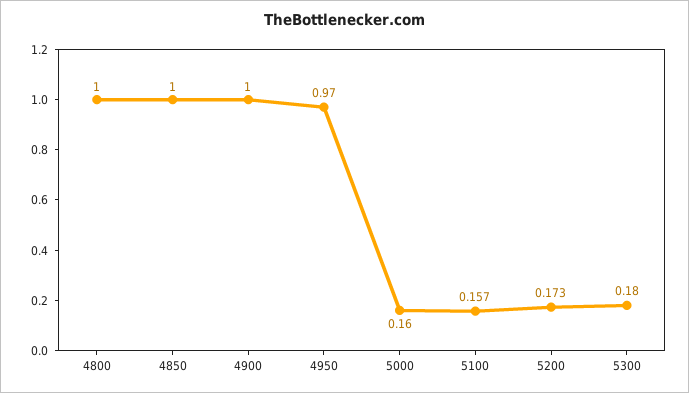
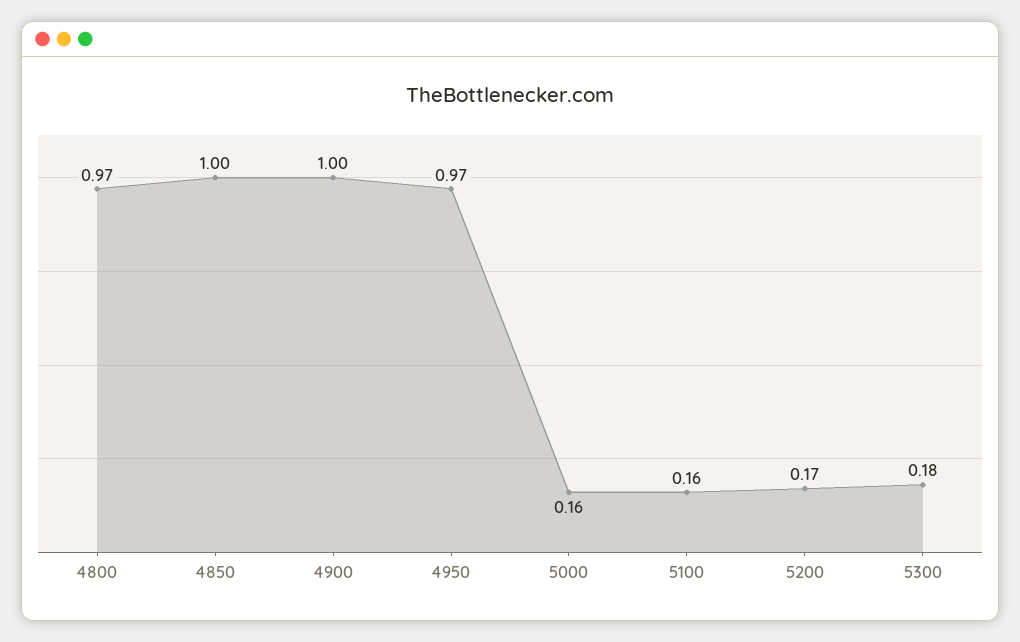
  {
-   "4800": 1,
+   "4800": 0.97,
    "4850": 1,
    "4900": 1,
    "4950": 0.97,
    "5000": 0.16,
    "5100": 0.157,
    "5200": 0.173,
    "5300": 0.18
  }

